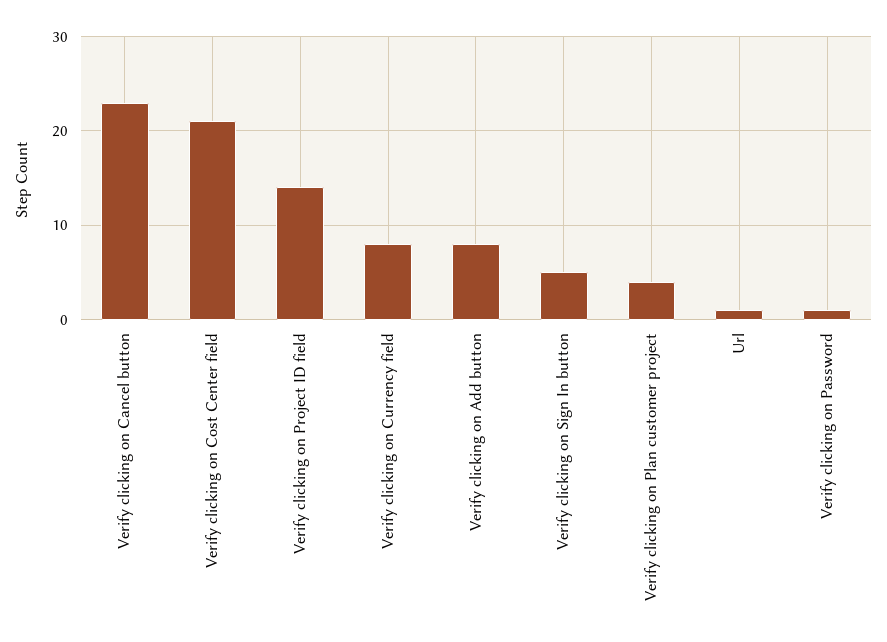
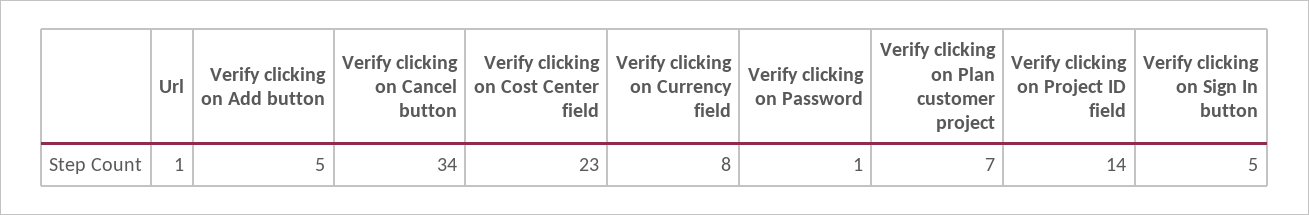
  {
-   "Verify clicking on Cancel button": 23,
+   "Verify clicking on Cancel button": 34,
-   "Verify clicking on Cost Center field": 21,
+   "Verify clicking on Cost Center field": 23,
    "Verify clicking on Project ID field": 14,
    "Verify clicking on Currency field": 8,
-   "Verify clicking on Add button": 8,
+   "Verify clicking on Add button": 5,
    "Verify clicking on Sign In button": 5,
-   "Verify clicking on Plan customer project": 4,
+   "Verify clicking on Plan customer project": 7,
    "Url": 1,
    "Verify clicking on Password": 1
  }

